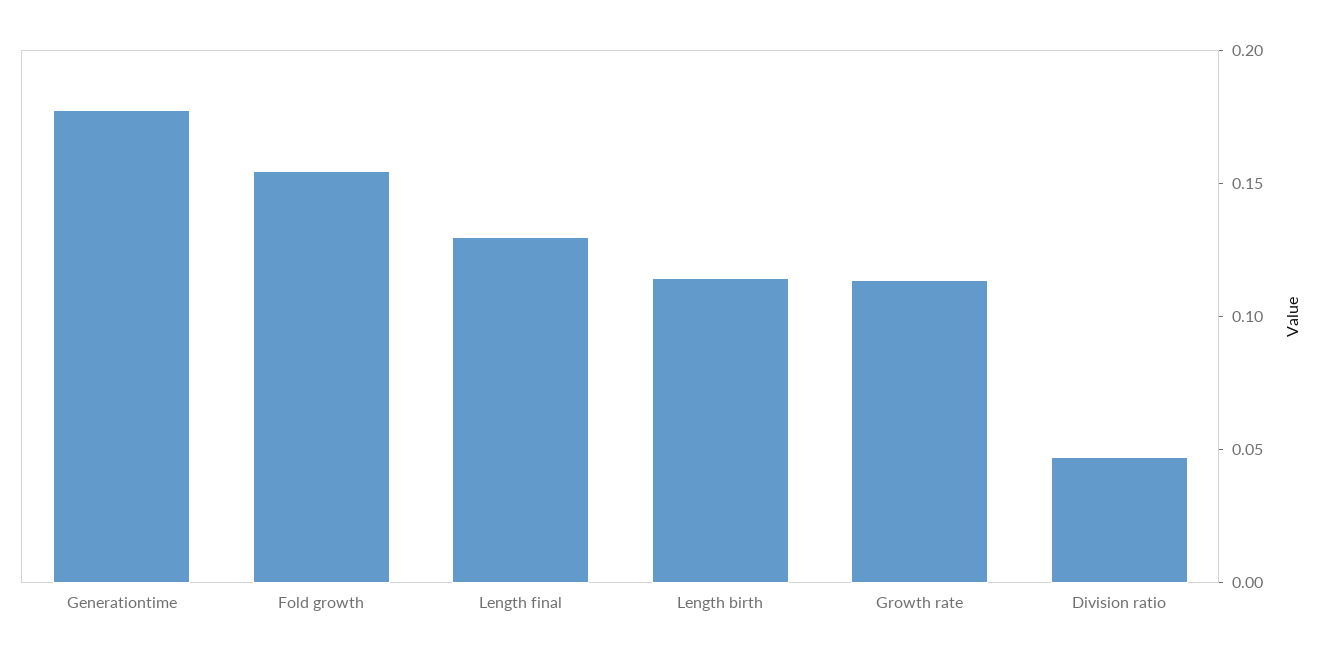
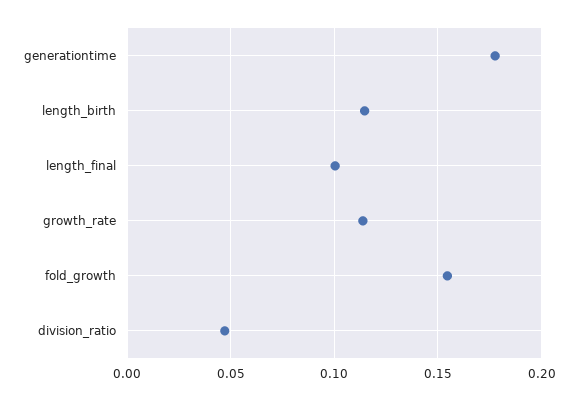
  {
    "Generationtime": 0.18,
    "Fold growth": 0.155,
-   "Length final": 0.13,
+   "Length final": 0.1,
    "Length birth": 0.115,
    "Growth rate": 0.115,
    "Division ratio": 0.045
  }

